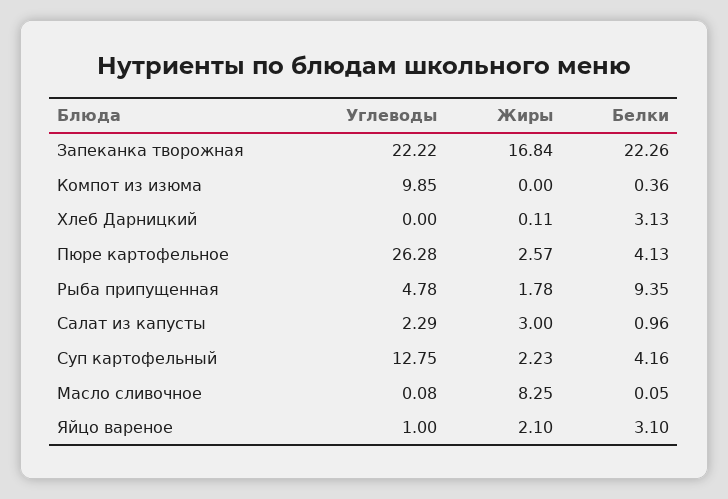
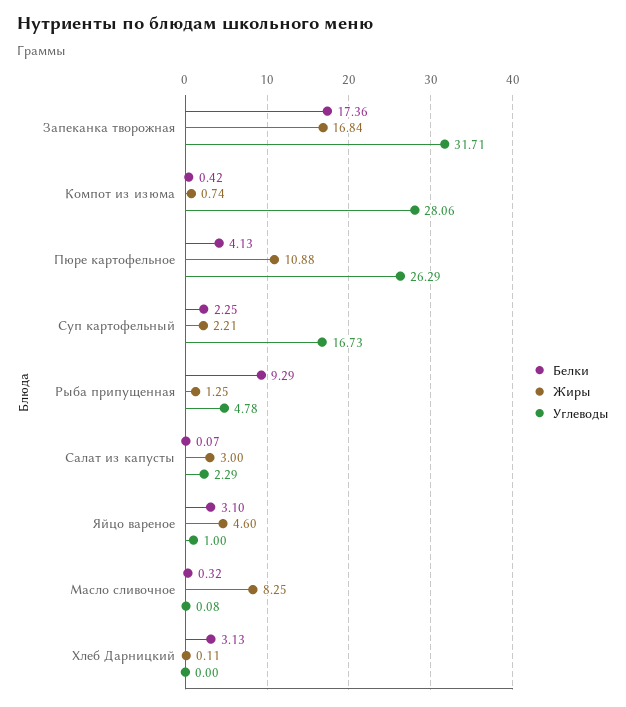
  {
    "Углеводы": {
-     "Запеканка творожная": 22.22,
+     "Запеканка творожная": 31.71,
-     "Компот из изюма": 9.85,
+     "Компот из изюма": 28.06,
      "Хлеб Дарницкий": 0,
-     "Пюре картофельное": 26.28,
+     "Пюре картофельное": 26.29,
      "Рыба припущенная": 4.78,
      "Салат из капусты": 2.29,
-     "Суп картофельный": 12.75,
+     "Суп картофельный": 16.73,
      "Масло сливочное": 0.08,
      "Яйцо вареное": 1
    },
    "Жиры": {
      "Запеканка творожная": 16.84,
-     "Компот из изюма": 0,
+     "Компот из изюма": 0.74,
      "Хлеб Дарницкий": 0.11,
-     "Пюре картофельное": 2.57,
+     "Пюре картофельное": 10.88,
-     "Рыба припущенная": 1.78,
+     "Рыба припущенная": 1.25,
      "Салат из капусты": 3,
-     "Суп картофельный": 2.23,
+     "Суп картофельный": 2.21,
      "Масло сливочное": 8.25,
-     "Яйцо вареное": 2.1
+     "Яйцо вареное": 4.6
    },
    "Белки": {
-     "Запеканка творожная": 22.26,
+     "Запеканка творожная": 17.36,
-     "Компот из изюма": 0.36,
+     "Компот из изюма": 0.42,
      "Хлеб Дарницкий": 3.13,
      "Пюре картофельное": 4.13,
-     "Рыба припущенная": 9.35,
+     "Рыба припущенная": 9.29,
-     "Салат из капусты": 0.96,
+     "Салат из капусты": 0.07,
-     "Суп картофельный": 4.16,
+     "Суп картофельный": 2.25,
-     "Масло сливочное": 0.05,
+     "Масло сливочное": 0.32,
      "Яйцо вареное": 3.1
    }
  }

